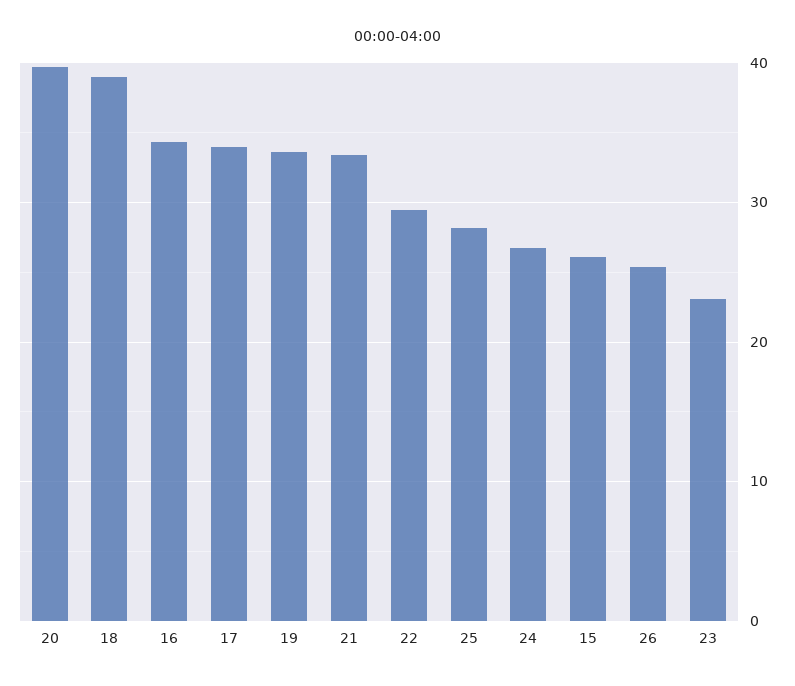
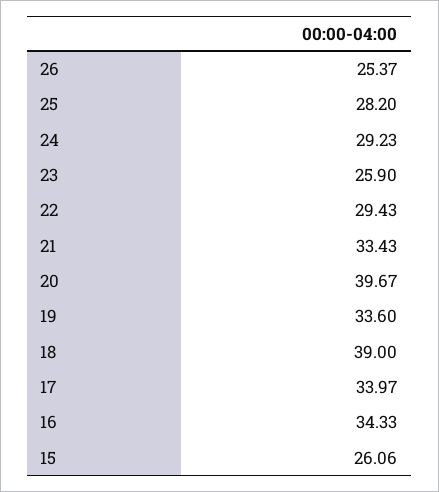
  {
    "20": 39.67,
    "18": 39,
    "16": 34.33,
    "17": 33.97,
    "19": 33.6,
    "21": 33.43,
    "22": 29.43,
    "25": 28.2,
-   "24": 27,
+   "24": 29.23,
    "15": 26.06,
    "26": 25.37,
-   "23": 23
+   "23": 25.9
  }

